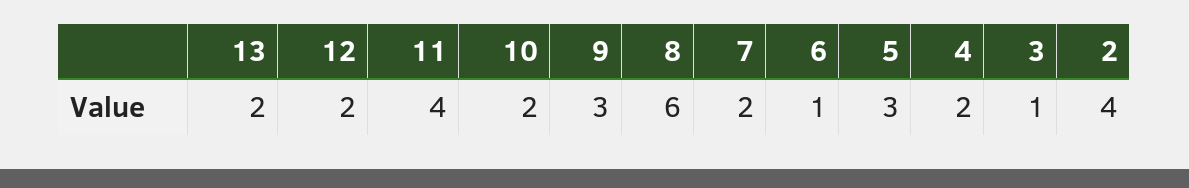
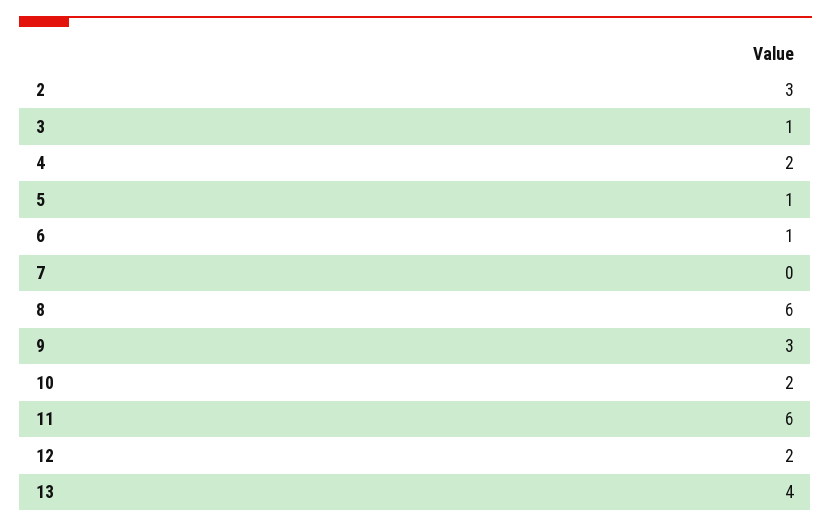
  {
-   "13": 2,
+   "13": 4,
    "12": 2,
-   "11": 4,
+   "11": 6,
    "10": 2,
    "9": 3,
    "8": 6,
-   "7": 2,
+   "7": 0,
    "6": 1,
-   "5": 3,
+   "5": 1,
    "4": 2,
    "3": 1,
-   "2": 4
+   "2": 3
  }

